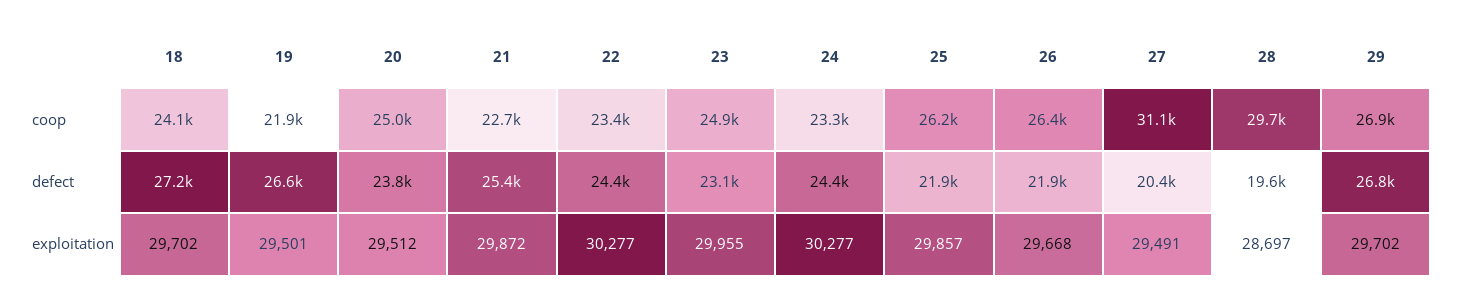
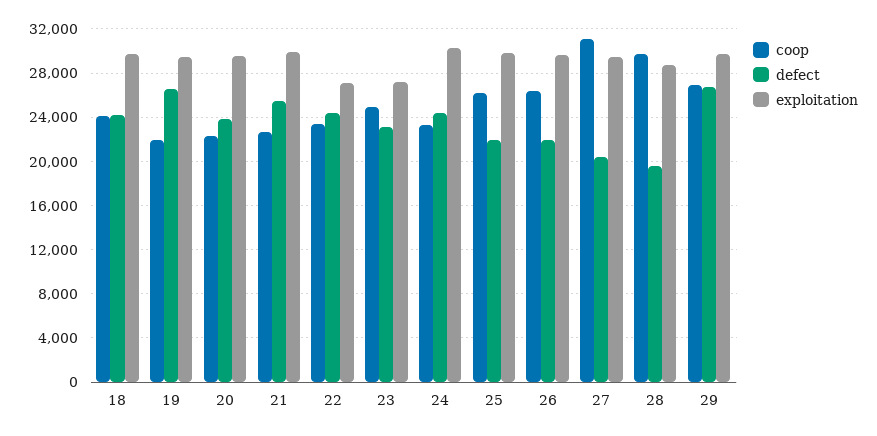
  {
    "coop": {
      "18": 24100,
      "19": 21900,
-     "20": 25000,
+     "20": 22000,
      "21": 22700,
      "22": 23400,
      "23": 24900,
      "24": 23300,
      "25": 26200,
      "26": 26400,
      "27": 31100,
      "28": 29700,
      "29": 26900
    },
    "defect": {
-     "18": 27200,
+     "18": 24000,
      "19": 26600,
      "20": 23800,
      "21": 25400,
      "22": 24400,
      "23": 23100,
      "24": 24400,
      "25": 21900,
      "26": 21900,
      "27": 20400,
      "28": 19600,
      "29": 26800
    },
    "exploitation": {
      "18": 29702,
      "19": 29501,
      "20": 29512,
      "21": 29872,
-     "22": 30277,
+     "22": 27000,
-     "23": 29955,
+     "23": 27000,
      "24": 30277,
      "25": 29857,
      "26": 29668,
      "27": 29491,
      "28": 28697,
      "29": 29702
    }
  }

